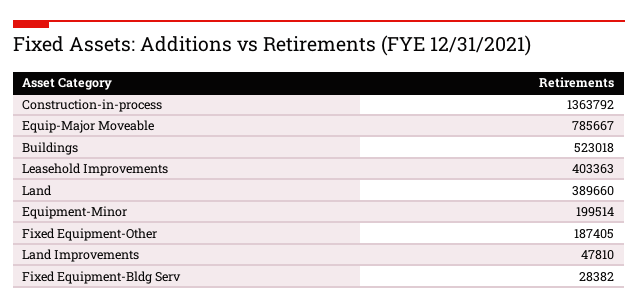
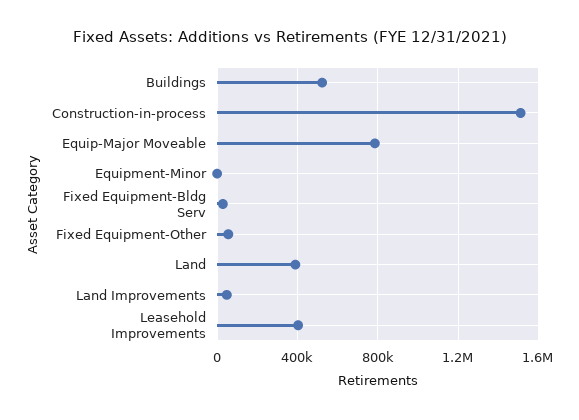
  {
-   "Construction-in-process": 1363792,
+   "Construction-in-process": 1500000,
    "Equip-Major Moveable": 785667,
    "Buildings": 523018,
    "Leasehold Improvements": 403363,
    "Land": 389660,
-   "Equipment-Minor": 199514,
+   "Equipment-Minor": 0,
-   "Fixed Equipment-Other": 187405,
+   "Fixed Equipment-Other": 50000,
    "Land Improvements": 47810,
    "Fixed Equipment-Bldg Serv": 28382
  }

